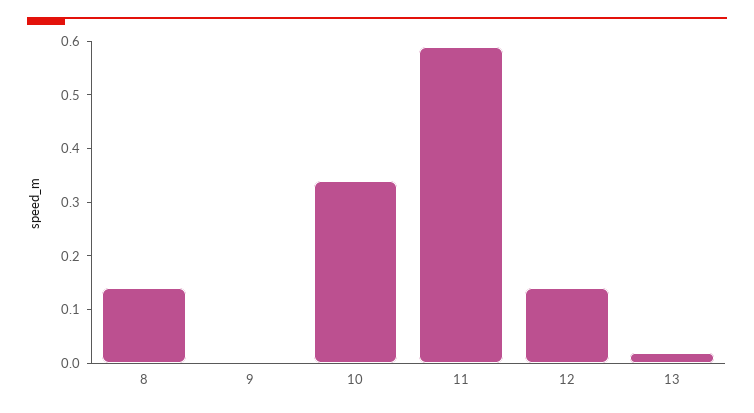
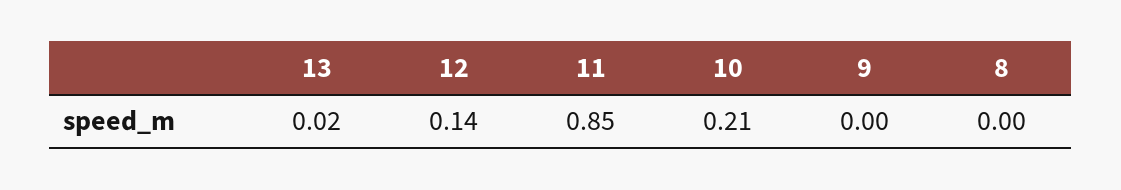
  {
-   "8": 0.15,
+   "8": 0,
    "9": 0,
-   "10": 0.35,
+   "10": 0.21,
-   "11": 0.6,
+   "11": 0.85,
    "12": 0.14,
    "13": 0.02
  }

